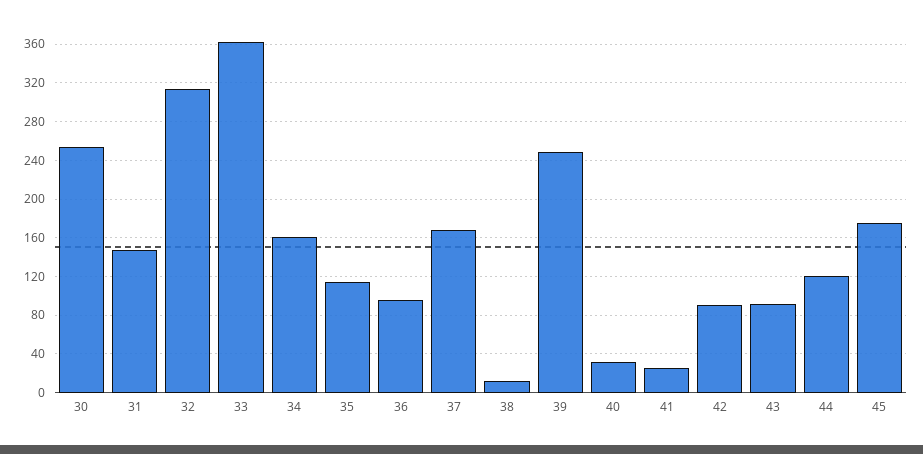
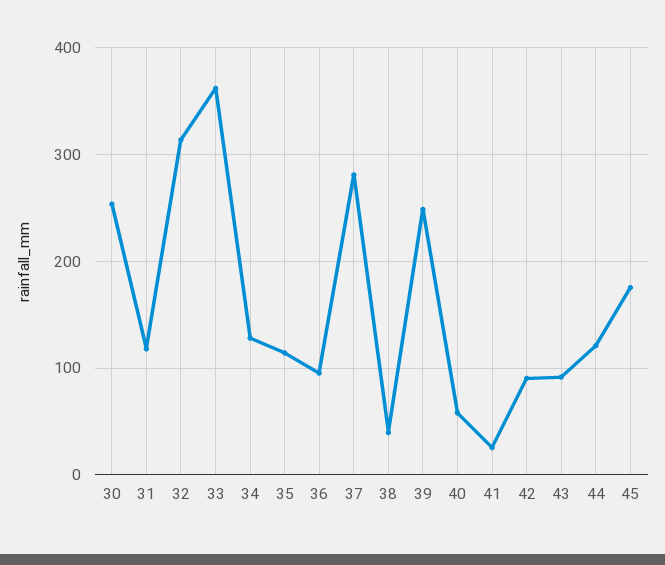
  {
    "30": 250,
-   "31": 150,
+   "31": 120,
    "32": 310,
    "33": 360,
-   "34": 160,
+   "34": 130,
    "35": 110,
    "36": 100,
-   "37": 170,
+   "37": 280,
-   "38": 10,
+   "38": 40,
    "39": 250,
-   "40": 30,
+   "40": 60,
    "41": 30,
    "42": 90,
    "43": 90,
    "44": 120,
    "45": 180
  }

